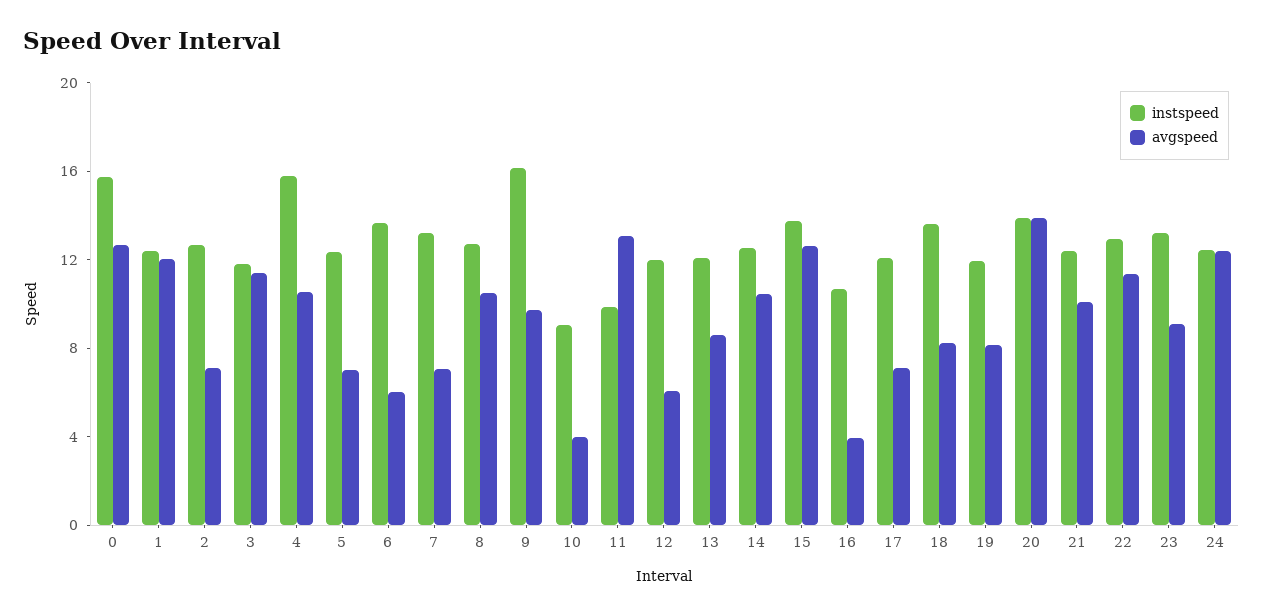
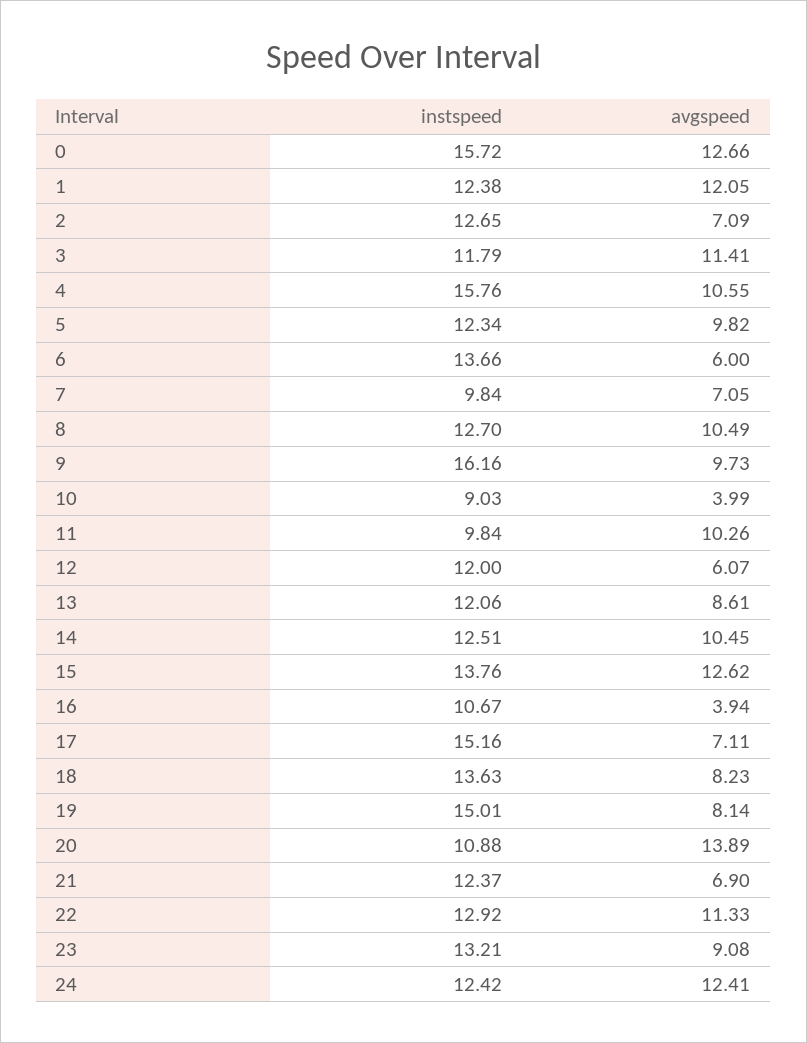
  {
    "instspeed": {
      "0": 15.72,
      "1": 12.38,
      "2": 12.65,
      "3": 11.79,
      "4": 15.76,
      "5": 12.34,
      "6": 13.66,
-     "7": 13,
+     "7": 9.84,
      "8": 12.7,
      "9": 16.16,
      "10": 9.03,
      "11": 9.84,
      "12": 12,
      "13": 12.06,
      "14": 12.51,
      "15": 13.76,
      "16": 10.67,
-     "17": 12,
+     "17": 15.16,
      "18": 13.63,
-     "19": 12,
+     "19": 15.01,
-     "20": 14,
+     "20": 10.88,
      "21": 12.37,
      "22": 12.92,
      "23": 13.21,
      "24": 12.42
    },
    "avgspeed": {
      "0": 12.66,
      "1": 12.05,
      "2": 7.09,
      "3": 11.41,
      "4": 10.55,
-     "5": 7,
+     "5": 9.82,
      "6": 6,
      "7": 7.05,
      "8": 10.49,
      "9": 9.73,
      "10": 3.99,
-     "11": 13,
+     "11": 10.26,
      "12": 6.07,
      "13": 8.61,
      "14": 10.45,
      "15": 12.62,
      "16": 3.94,
      "17": 7.11,
      "18": 8.23,
      "19": 8.14,
      "20": 13.89,
-     "21": 10,
+     "21": 6.9,
      "22": 11.33,
      "23": 9.08,
      "24": 12.41
    }
  }

